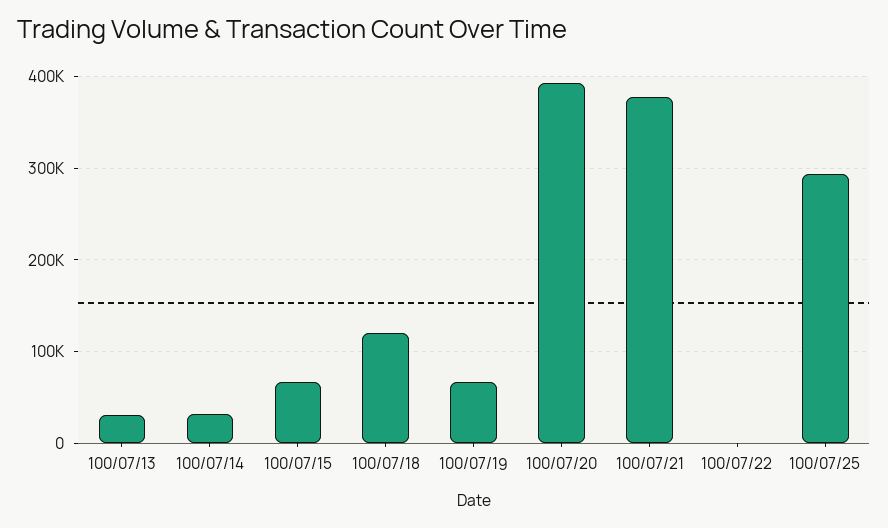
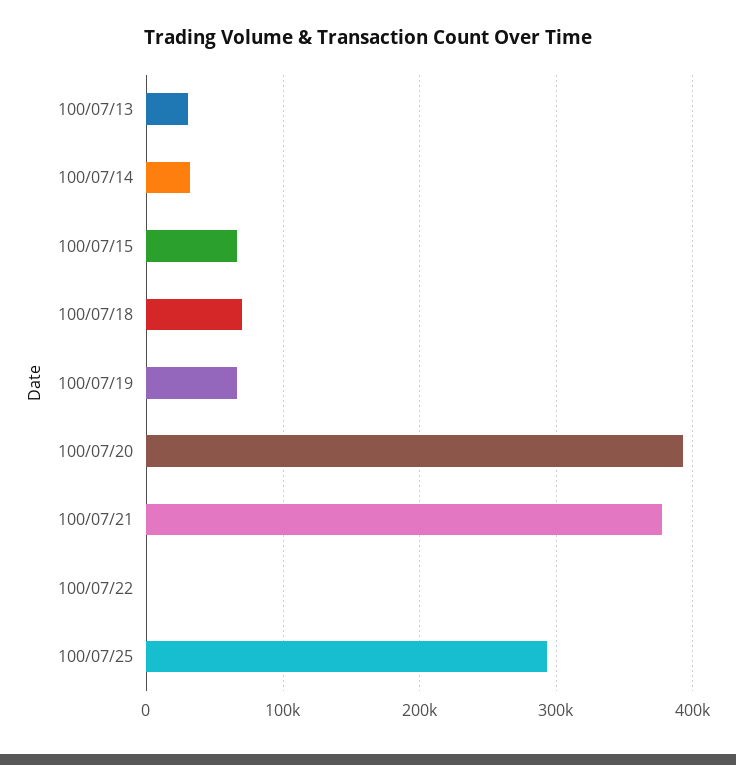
  {
    "100/07/13": 30000,
    "100/07/14": 30000,
    "100/07/15": 70000,
-   "100/07/18": 120000,
+   "100/07/18": 70000,
    "100/07/19": 70000,
    "100/07/20": 390000,
    "100/07/21": 380000,
    "100/07/22": 0,
    "100/07/25": 290000
  }

